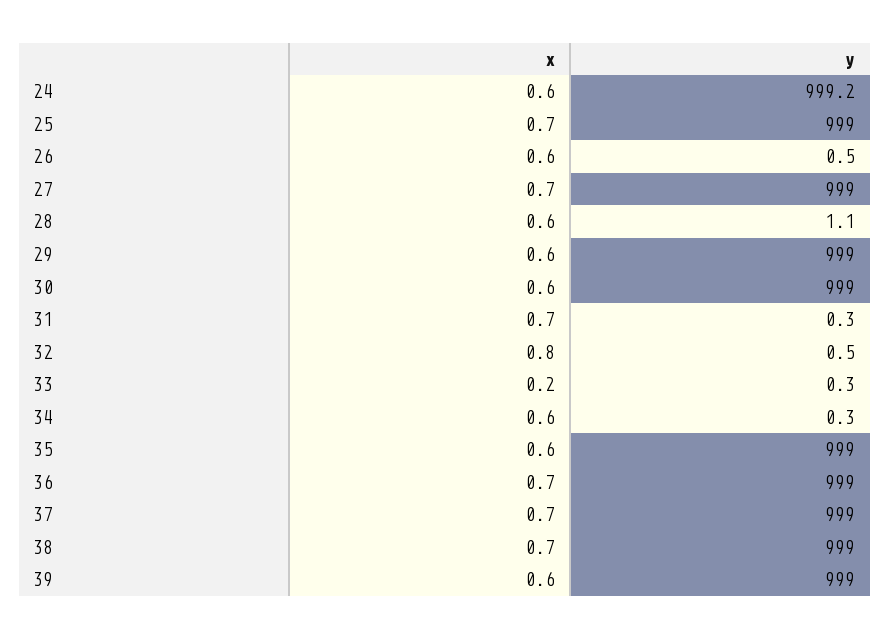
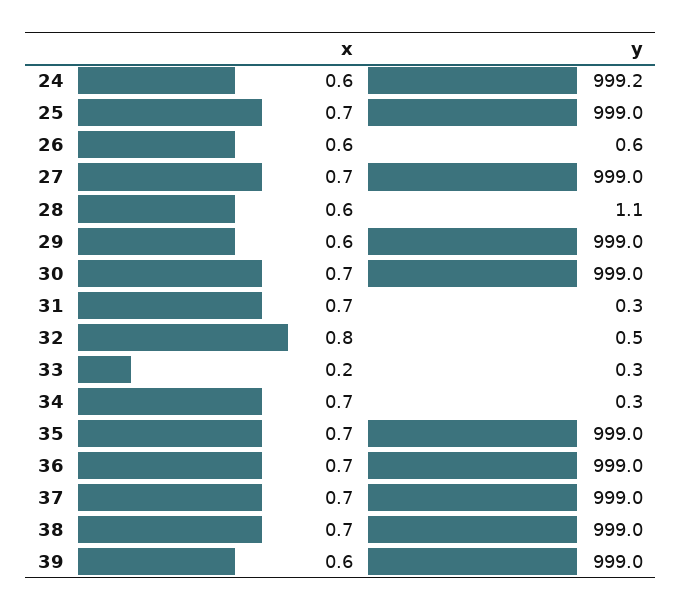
  {
    "x": {
      "24": 0.6,
      "25": 0.7,
      "26": 0.6,
      "27": 0.7,
      "28": 0.6,
      "29": 0.6,
-     "30": 0.6,
+     "30": 0.7,
      "31": 0.7,
      "32": 0.8,
      "33": 0.2,
-     "34": 0.6,
+     "34": 0.7,
-     "35": 0.6,
+     "35": 0.7,
      "36": 0.7,
      "37": 0.7,
      "38": 0.7,
      "39": 0.6
    },
    "y": {
      "24": 999.2,
      "25": 999,
-     "26": 0.5,
+     "26": 0.6,
      "27": 999,
      "28": 1.1,
      "29": 999,
      "30": 999,
      "31": 0.3,
      "32": 0.5,
      "33": 0.3,
      "34": 0.3,
      "35": 999,
      "36": 999,
      "37": 999,
      "38": 999,
      "39": 999
    }
  }

